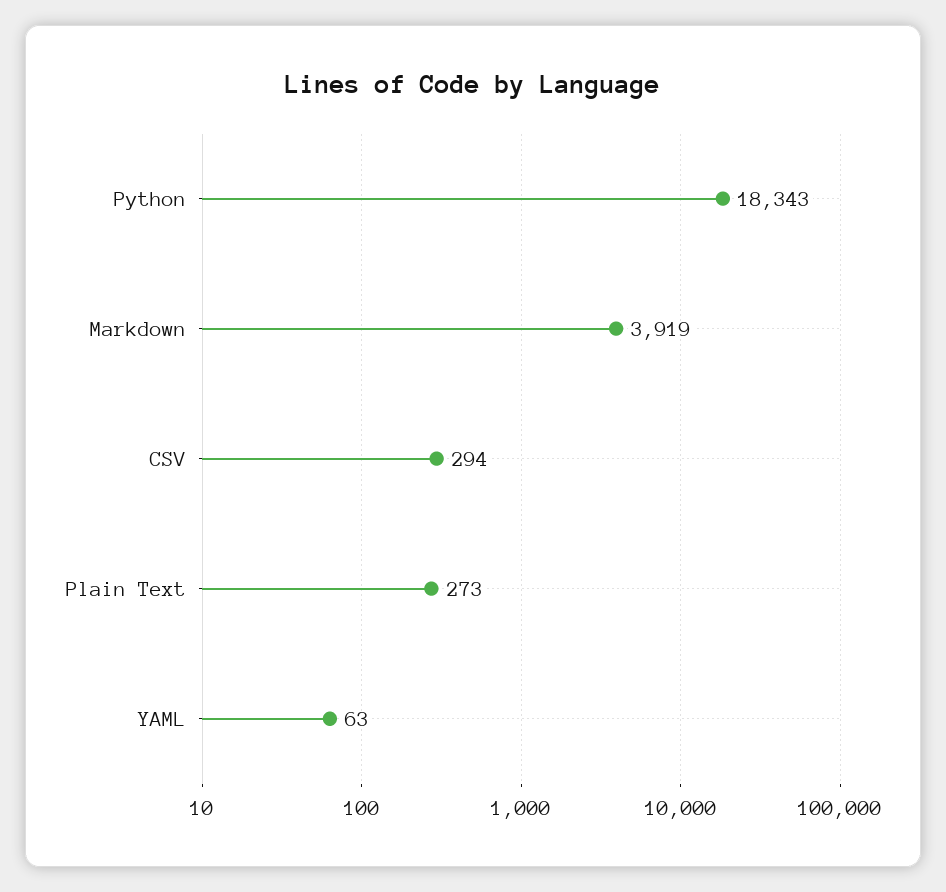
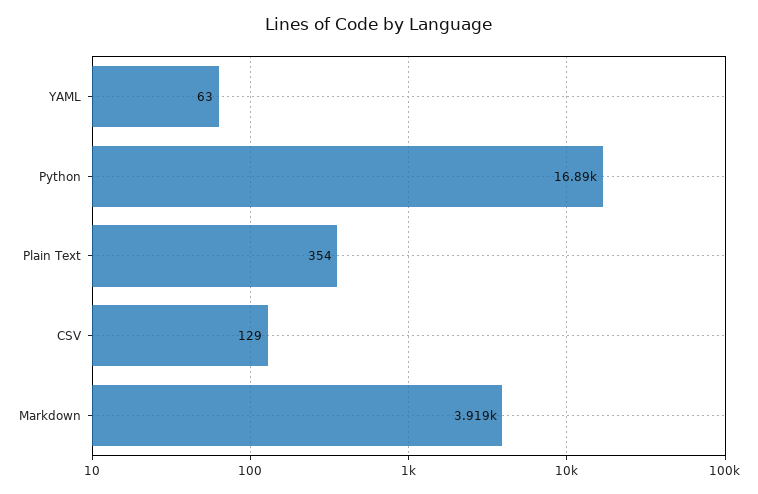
  {
-   "Python": 18343,
+   "Python": 16890,
    "Markdown": 3919,
-   "CSV": 294,
+   "CSV": 129,
-   "Plain Text": 273,
+   "Plain Text": 354,
    "YAML": 63
  }

